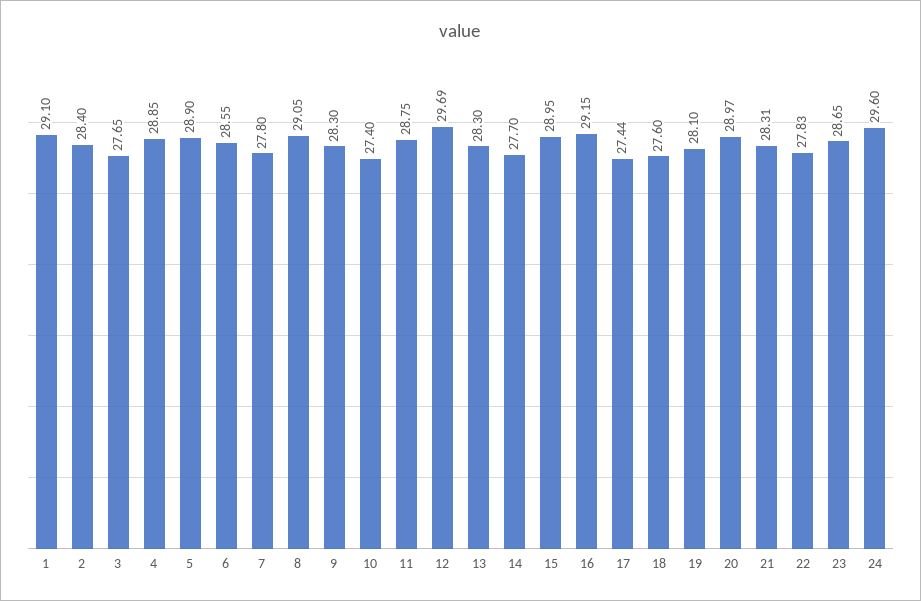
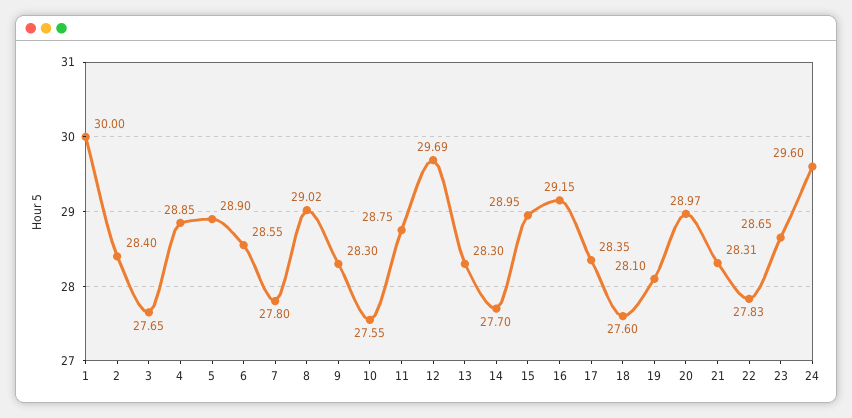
  {
-   "1": 29.1,
+   "1": 30,
    "2": 28.4,
    "3": 27.65,
    "4": 28.85,
    "5": 28.9,
    "6": 28.55,
    "7": 27.8,
-   "8": 29.05,
+   "8": 29.02,
    "9": 28.3,
-   "10": 27.4,
+   "10": 27.55,
    "11": 28.75,
    "12": 29.69,
    "13": 28.3,
    "14": 27.7,
    "15": 28.95,
    "16": 29.15,
-   "17": 27.44,
+   "17": 28.35,
    "18": 27.6,
    "19": 28.1,
    "20": 28.97,
    "21": 28.31,
    "22": 27.83,
    "23": 28.65,
    "24": 29.6
  }

